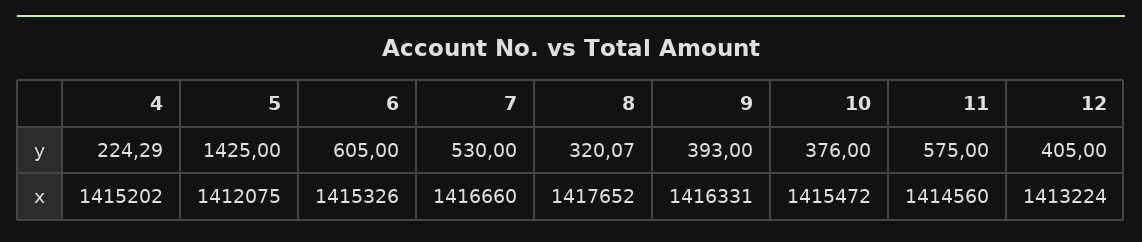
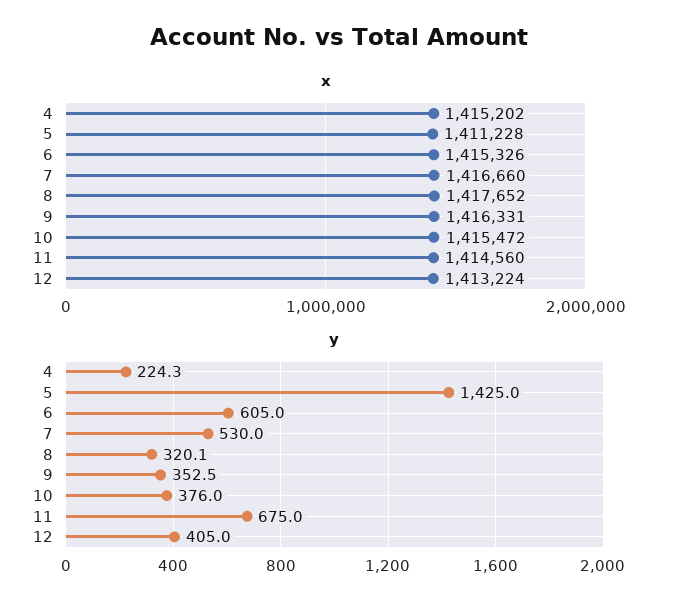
  {
    "y": {
      "4": 224.29,
      "5": 1425,
      "6": 605,
      "7": 530,
      "8": 320.07,
-     "9": 393,
+     "9": 352.5,
      "10": 376,
-     "11": 575,
+     "11": 675,
      "12": 405
    },
    "x": {
      "4": 1415202,
-     "5": 1412075,
+     "5": 1411228,
      "6": 1415326,
      "7": 1416660,
      "8": 1417652,
      "9": 1416331,
      "10": 1415472,
      "11": 1414560,
      "12": 1413224
    }
  }

